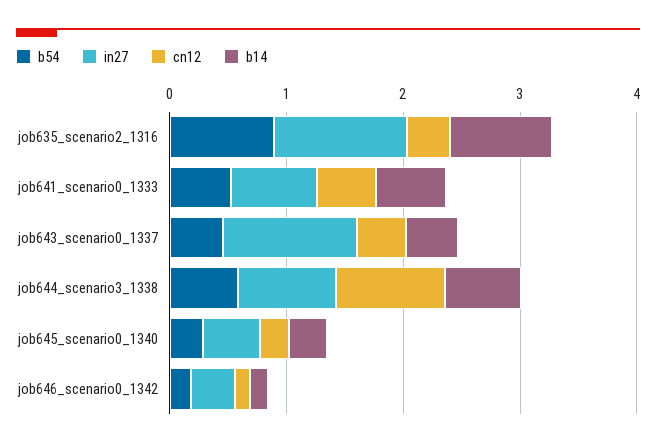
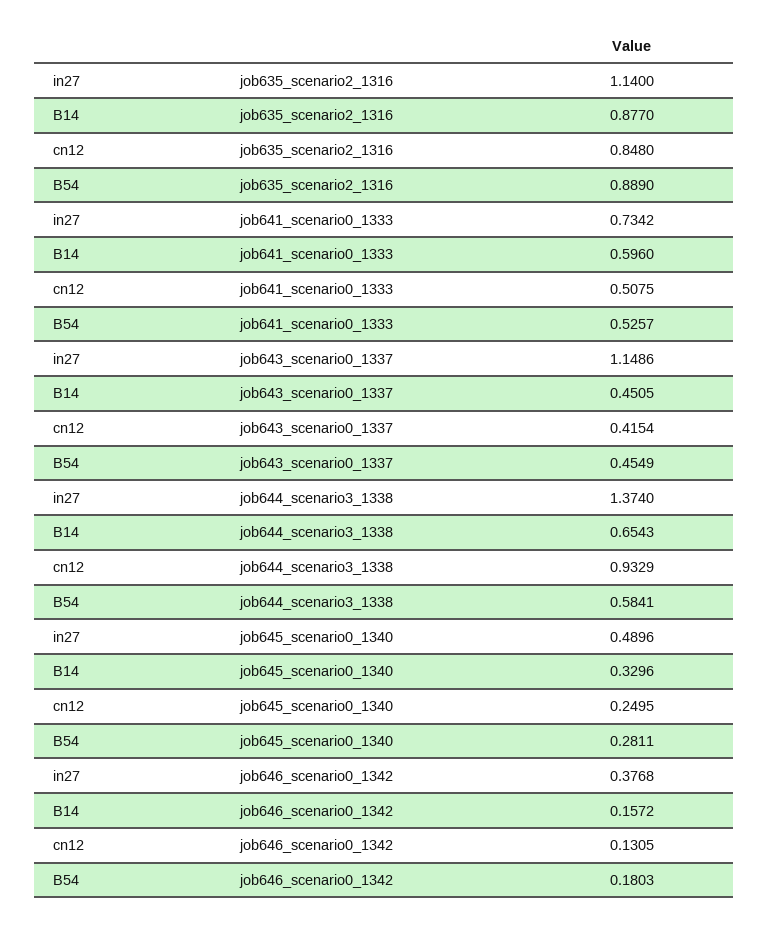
  {
    "b54": {
      "job635_scenario2_1316": 0.889,
      "job641_scenario0_1333": 0.5257,
      "job643_scenario0_1337": 0.4549,
      "job644_scenario3_1338": 0.5841,
      "job645_scenario0_1340": 0.2811,
      "job646_scenario0_1342": 0.1803
    },
    "in27": {
      "job635_scenario2_1316": 1.14,
      "job641_scenario0_1333": 0.7342,
      "job643_scenario0_1337": 1.1486,
-     "job644_scenario3_1338": 0.8,
+     "job644_scenario3_1338": 1.374,
      "job645_scenario0_1340": 0.4896,
      "job646_scenario0_1342": 0.3768
    },
    "cn12": {
-     "job635_scenario2_1316": 0.4,
+     "job635_scenario2_1316": 0.848,
      "job641_scenario0_1333": 0.5075,
      "job643_scenario0_1337": 0.4154,
      "job644_scenario3_1338": 0.9329,
      "job645_scenario0_1340": 0.2495,
      "job646_scenario0_1342": 0.1305
    },
    "b14": {
      "job635_scenario2_1316": 0.877,
      "job641_scenario0_1333": 0.596,
      "job643_scenario0_1337": 0.4505,
      "job644_scenario3_1338": 0.6543,
      "job645_scenario0_1340": 0.3296,
      "job646_scenario0_1342": 0.1572
    }
  }

